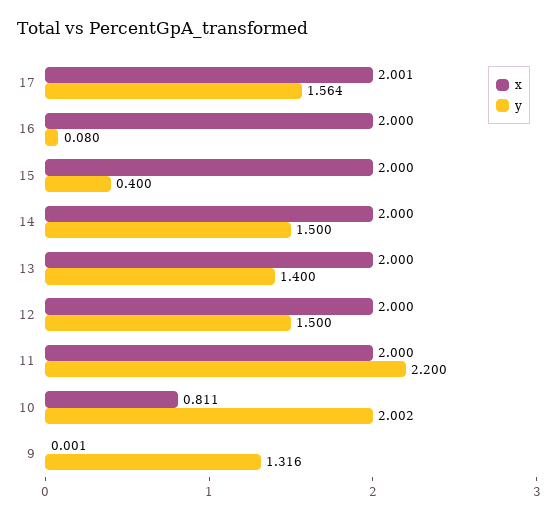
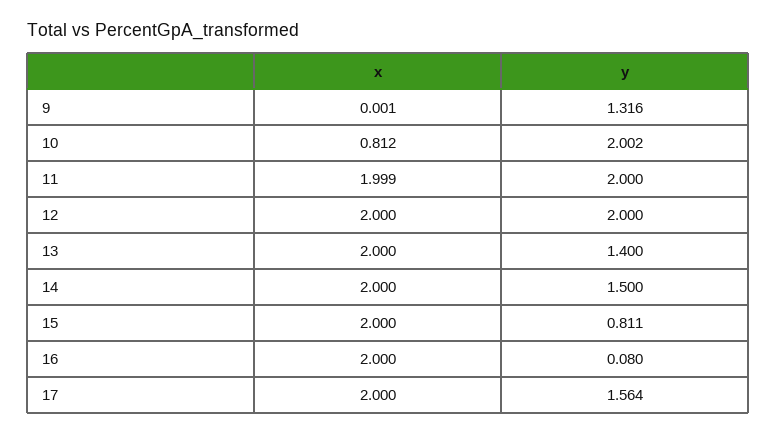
  {
    "x": {
-     "17": 2.001,
+     "17": 2,
      "16": 2,
      "15": 2,
      "14": 2,
      "13": 2,
      "12": 2,
-     "11": 2,
+     "11": 1.999,
-     "10": 0.811,
+     "10": 0.812,
      "9": 0.001
    },
    "y": {
      "17": 1.564,
      "16": 0.08,
-     "15": 0.4,
+     "15": 0.811,
      "14": 1.5,
      "13": 1.4,
-     "12": 1.5,
+     "12": 2,
-     "11": 2.2,
+     "11": 2,
      "10": 2.002,
      "9": 1.316
    }
  }

